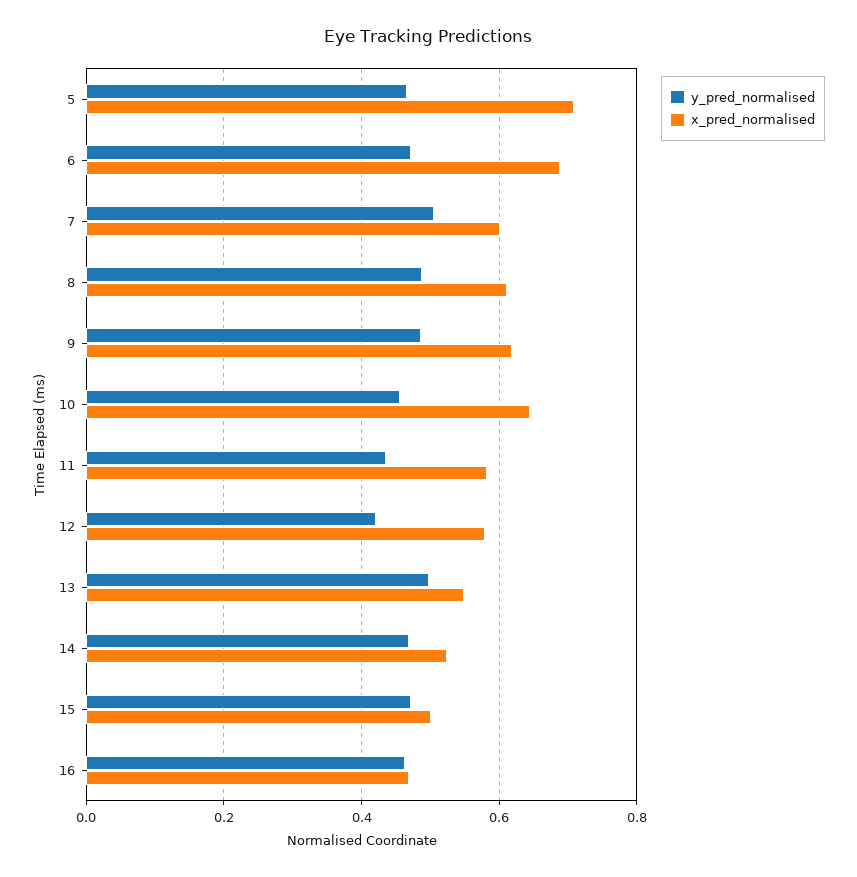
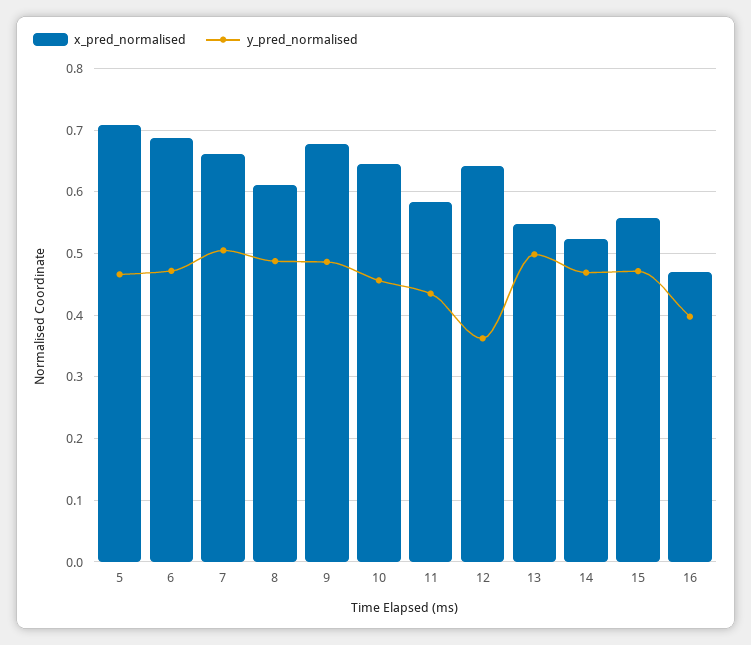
  {
    "y_pred_normalised": {
      "5": 0.47,
      "6": 0.47,
      "7": 0.51,
      "8": 0.49,
      "9": 0.49,
      "10": 0.46,
      "11": 0.44,
-     "12": 0.42,
+     "12": 0.36,
      "13": 0.5,
      "14": 0.47,
      "15": 0.47,
-     "16": 0.46
+     "16": 0.4
    },
    "x_pred_normalised": {
      "5": 0.71,
      "6": 0.69,
-     "7": 0.6,
+     "7": 0.66,
      "8": 0.61,
-     "9": 0.62,
+     "9": 0.68,
      "10": 0.64,
      "11": 0.58,
-     "12": 0.58,
+     "12": 0.64,
      "13": 0.55,
      "14": 0.52,
-     "15": 0.5,
+     "15": 0.56,
      "16": 0.47
    }
  }

